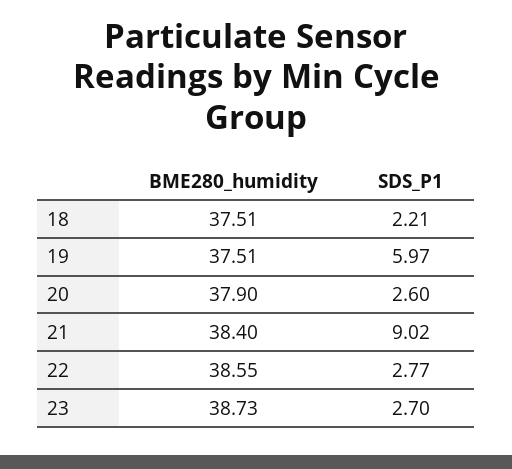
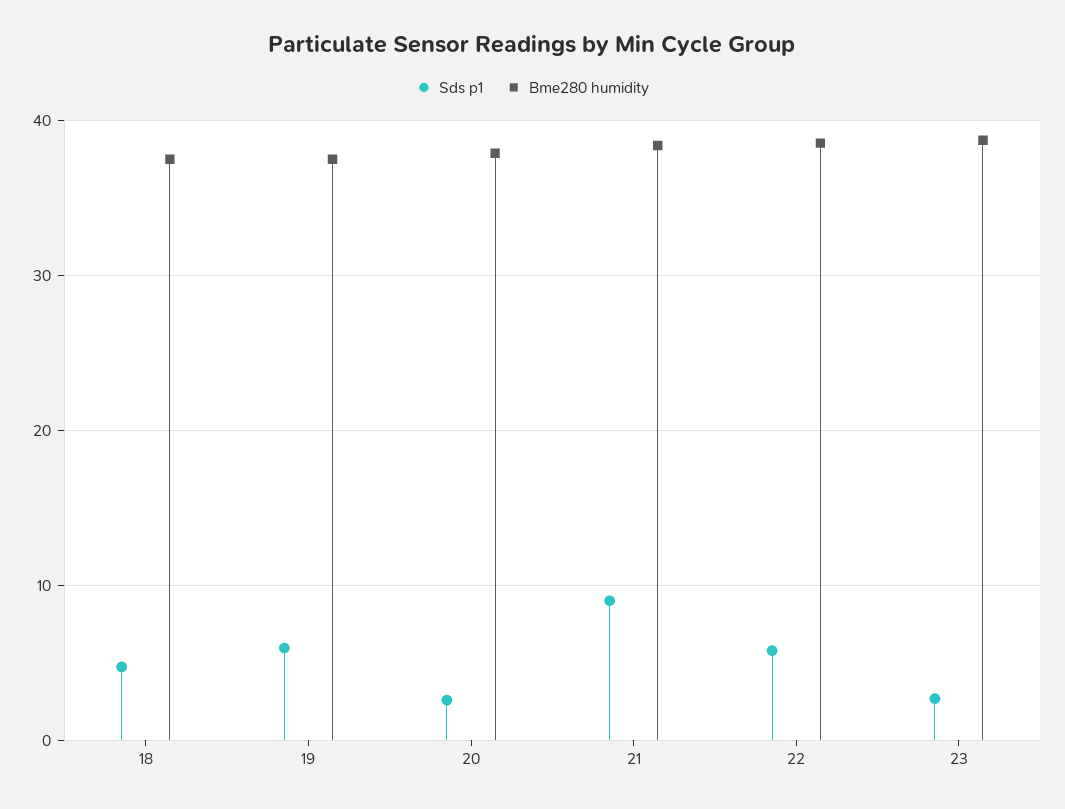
  {
    "BME280_humidity": {
      "18": 37.51,
      "19": 37.51,
      "20": 37.9,
      "21": 38.4,
      "22": 38.55,
      "23": 38.73
    },
    "SDS_P1": {
-     "18": 2.21,
+     "18": 5,
      "19": 5.97,
      "20": 2.6,
      "21": 9.02,
-     "22": 2.77,
+     "22": 6,
      "23": 2.7
    }
  }

